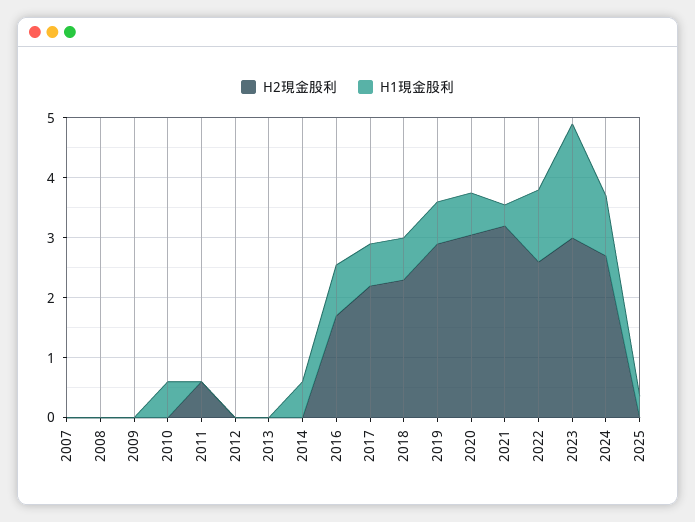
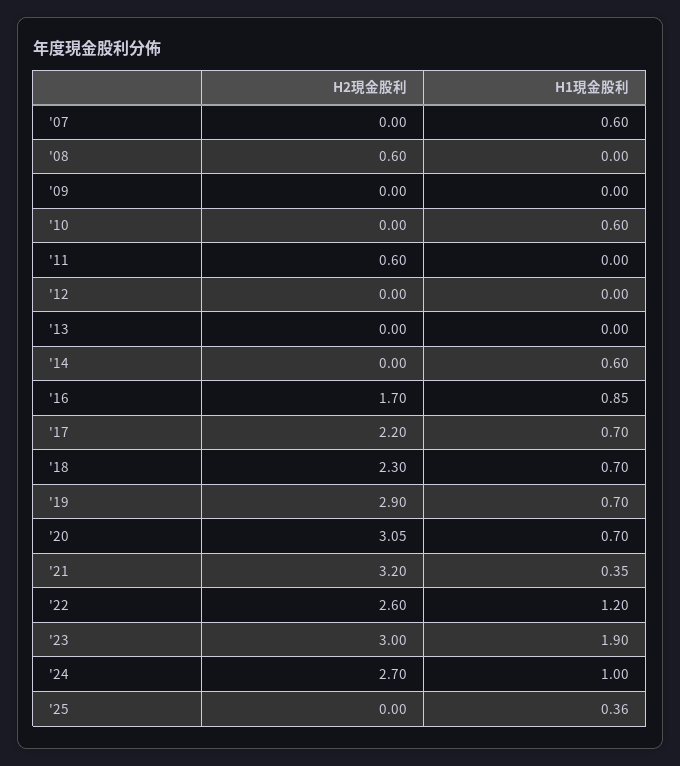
  {
    "H2現金股利": {
      "2007": 0,
-     "2008": 0,
+     "2008": 0.6,
      "2009": 0,
      "2010": 0,
      "2011": 0.6,
      "2012": 0,
      "2013": 0,
      "2014": 0,
      "2016": 1.7,
      "2017": 2.2,
      "2018": 2.3,
      "2019": 2.9,
      "2020": 3.05,
      "2021": 3.2,
      "2022": 2.6,
      "2023": 3,
      "2024": 2.7,
      "2025": 0
    },
    "H1現金股利": {
-     "2007": 0,
+     "2007": 0.6,
      "2008": 0,
      "2009": 0,
      "2010": 0.6,
      "2011": 0,
      "2012": 0,
      "2013": 0,
      "2014": 0.6,
      "2016": 0.85,
      "2017": 0.7,
      "2018": 0.7,
      "2019": 0.7,
      "2020": 0.7,
      "2021": 0.35,
      "2022": 1.2,
      "2023": 1.9,
      "2024": 1,
      "2025": 0.36
    }
  }

